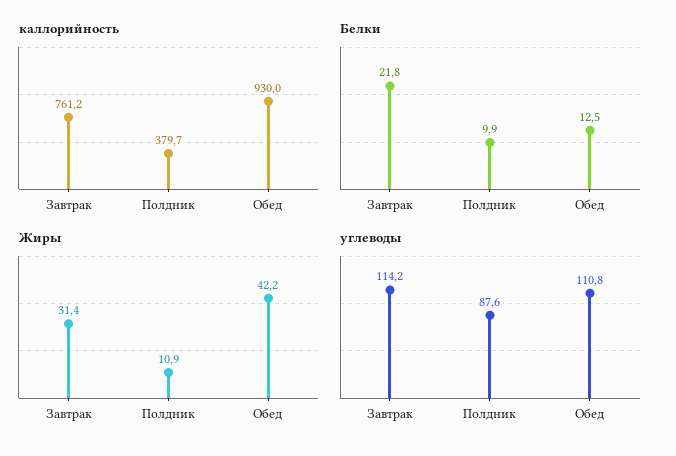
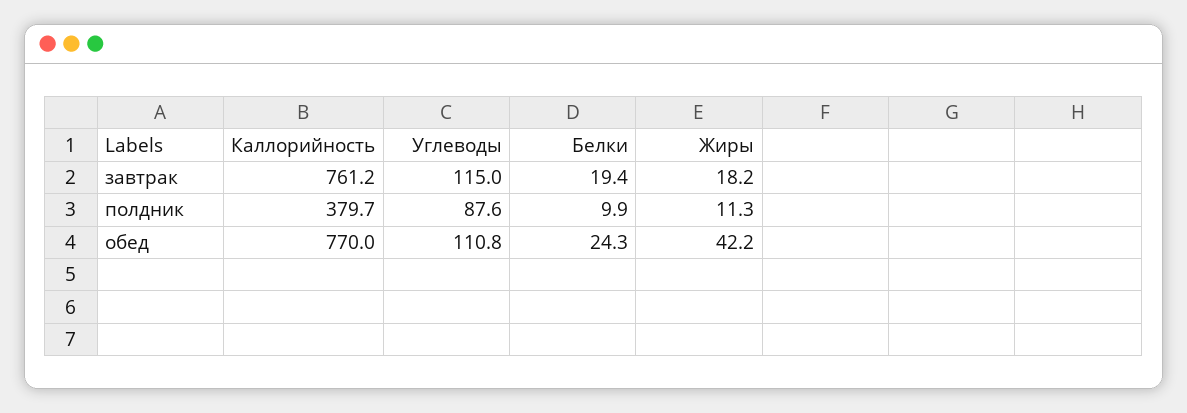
  {
    "каллорийность": {
      "Завтрак": 761.2,
      "Полдник": 379.7,
-     "Обед": 930
+     "Обед": 770
    },
    "Белки": {
-     "Завтрак": 21.8,
+     "Завтрак": 19.4,
      "Полдник": 9.9,
-     "Обед": 12.5
+     "Обед": 24.3
    },
    "Жиры": {
-     "Завтрак": 31.4,
+     "Завтрак": 18.2,
-     "Полдник": 10.9,
+     "Полдник": 11.3,
      "Обед": 42.2
    },
    "углеводы": {
-     "Завтрак": 114.2,
+     "Завтрак": 115,
      "Полдник": 87.6,
      "Обед": 110.8
    }
  }

